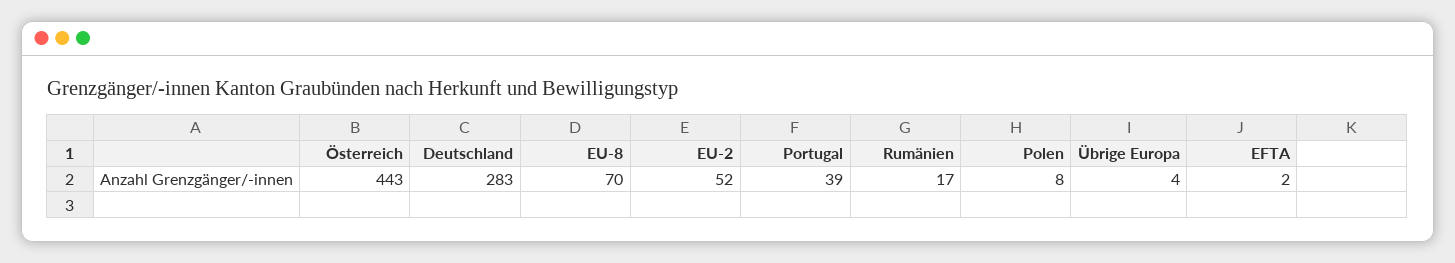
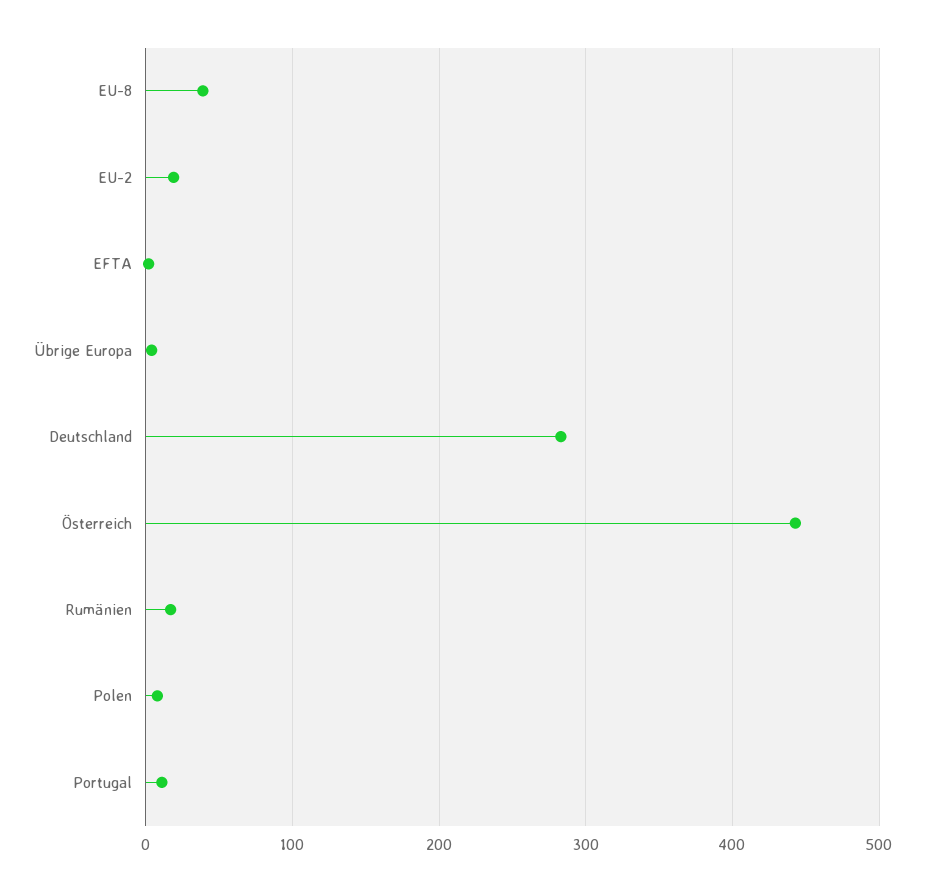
  {
    "Österreich": 443,
    "Deutschland": 283,
-   "EU-8": 70,
+   "EU-8": 40,
-   "EU-2": 52,
+   "EU-2": 20,
-   "Portugal": 39,
+   "Portugal": 10,
    "Rumänien": 17,
    "Polen": 8,
    "Übrige Europa": 4,
    "EFTA": 2
  }

